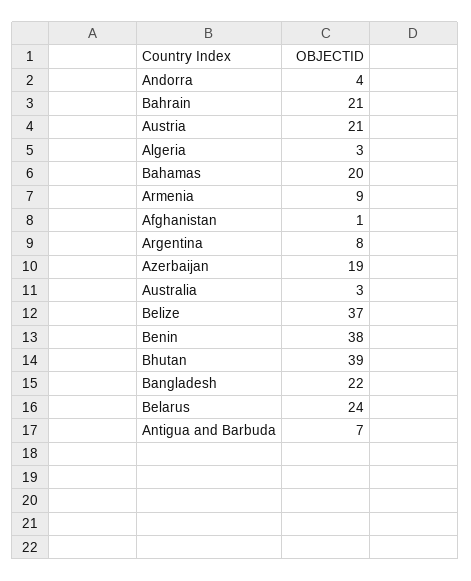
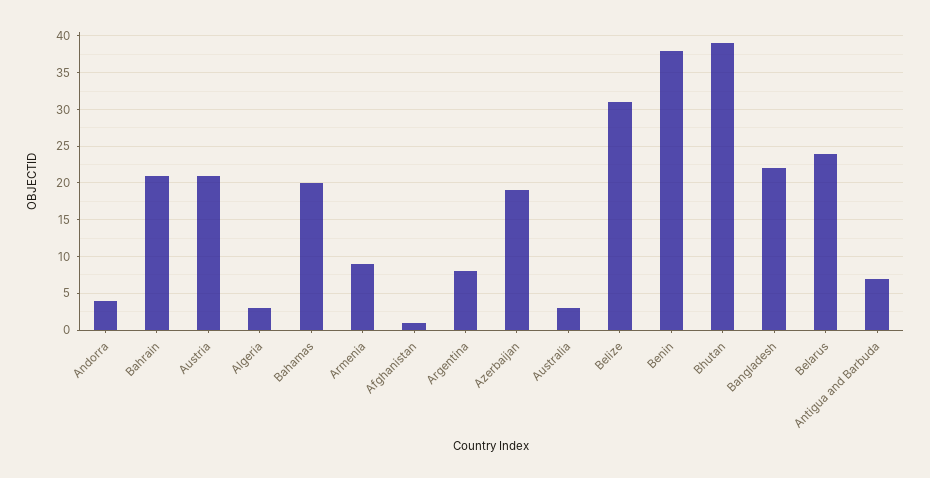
  {
    "Andorra": 4,
    "Bahrain": 21,
    "Austria": 21,
    "Algeria": 3,
    "Bahamas": 20,
    "Armenia": 9,
    "Afghanistan": 1,
    "Argentina": 8,
    "Azerbaijan": 19,
    "Australia": 3,
-   "Belize": 37,
+   "Belize": 31,
    "Benin": 38,
    "Bhutan": 39,
    "Bangladesh": 22,
    "Belarus": 24,
    "Antigua and Barbuda": 7
  }

